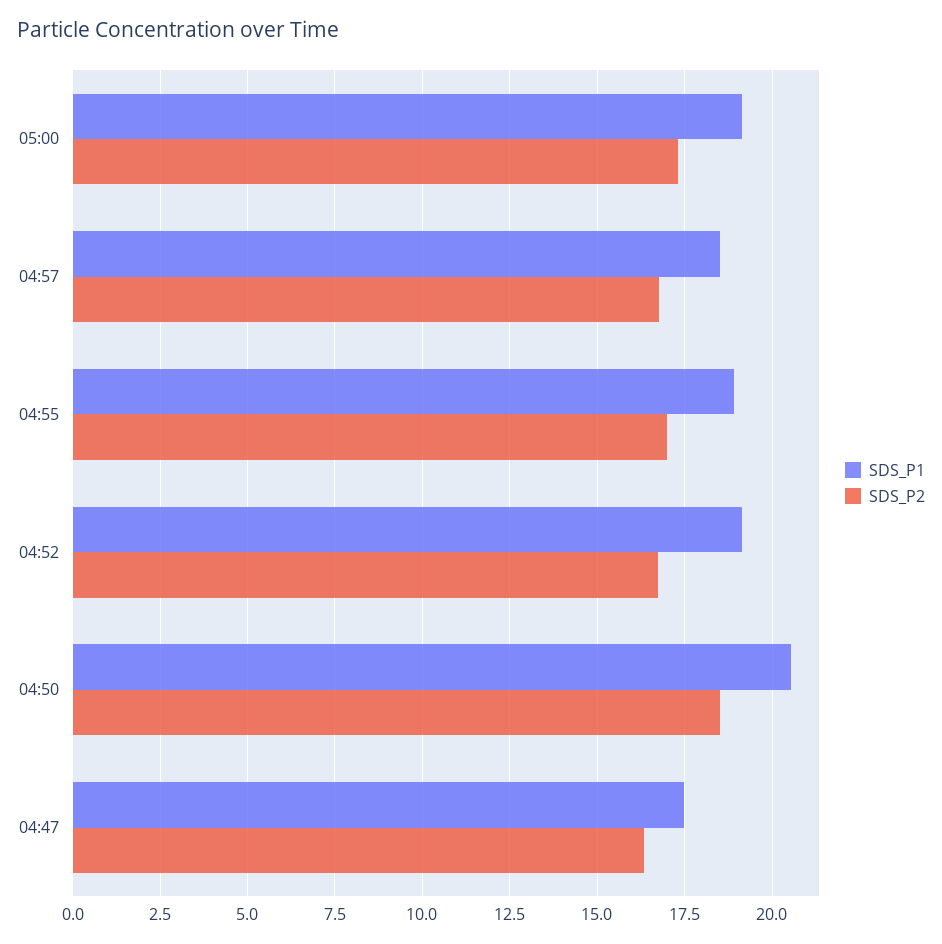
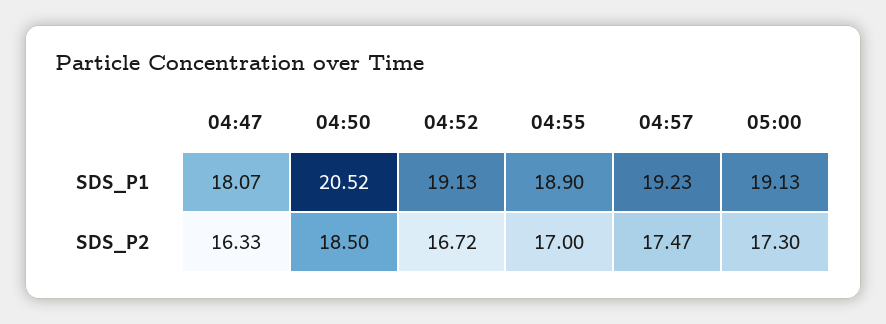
  {
    "SDS_P1": {
      "05:00": 19.13,
-     "04:57": 18.5,
+     "04:57": 19.23,
      "04:55": 18.9,
      "04:52": 19.13,
      "04:50": 20.52,
-     "04:47": 17.5
+     "04:47": 18.07
    },
    "SDS_P2": {
      "05:00": 17.3,
-     "04:57": 16.75,
+     "04:57": 17.47,
      "04:55": 17,
      "04:52": 16.72,
      "04:50": 18.5,
      "04:47": 16.33
    }
  }

